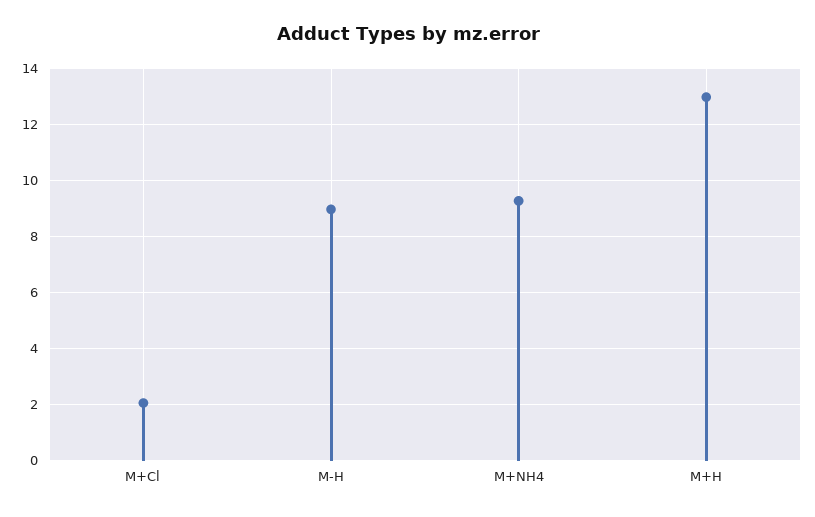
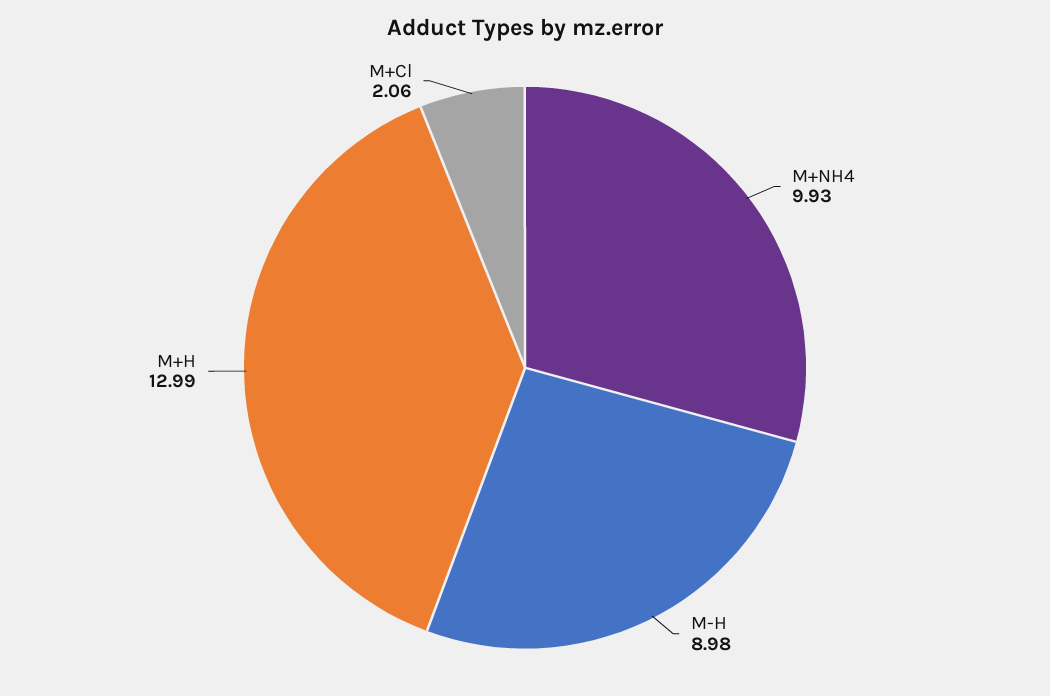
  {
    "M+Cl": 2.06,
    "M-H": 8.98,
-   "M+NH4": 9.25,
+   "M+NH4": 9.93,
    "M+H": 12.99
  }

